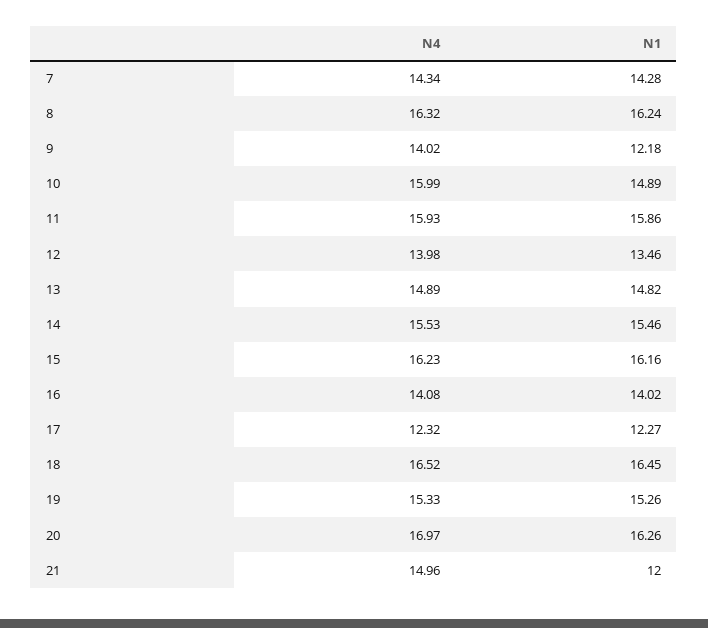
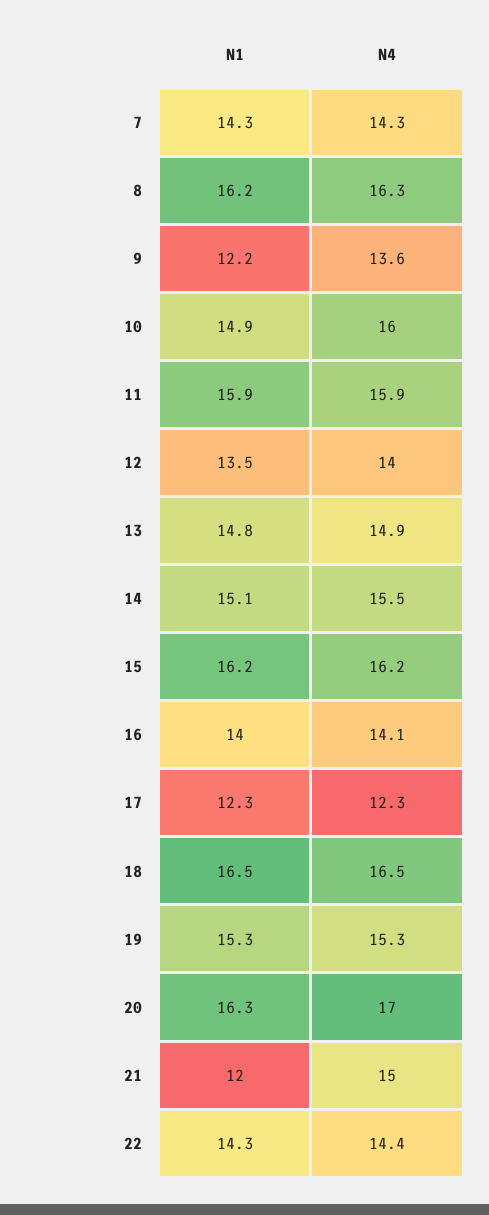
  {
    "N4": {
      "7": 14.34,
      "8": 16.32,
-     "9": 14.02,
+     "9": 13.6,
      "10": 15.99,
      "11": 15.93,
      "12": 13.98,
      "13": 14.89,
      "14": 15.53,
      "15": 16.23,
      "16": 14.08,
      "17": 12.32,
      "18": 16.52,
      "19": 15.33,
      "20": 16.97,
-     "21": 14.96
+     "21": 14.96,
+     "22": 14.4
    },
    "N1": {
      "7": 14.28,
      "8": 16.24,
      "9": 12.18,
      "10": 14.89,
      "11": 15.86,
      "12": 13.46,
      "13": 14.82,
-     "14": 15.46,
+     "14": 15.1,
      "15": 16.16,
      "16": 14.02,
      "17": 12.27,
      "18": 16.45,
      "19": 15.26,
      "20": 16.26,
-     "21": 12
+     "21": 12,
+     "22": 14.3
    }
  }

